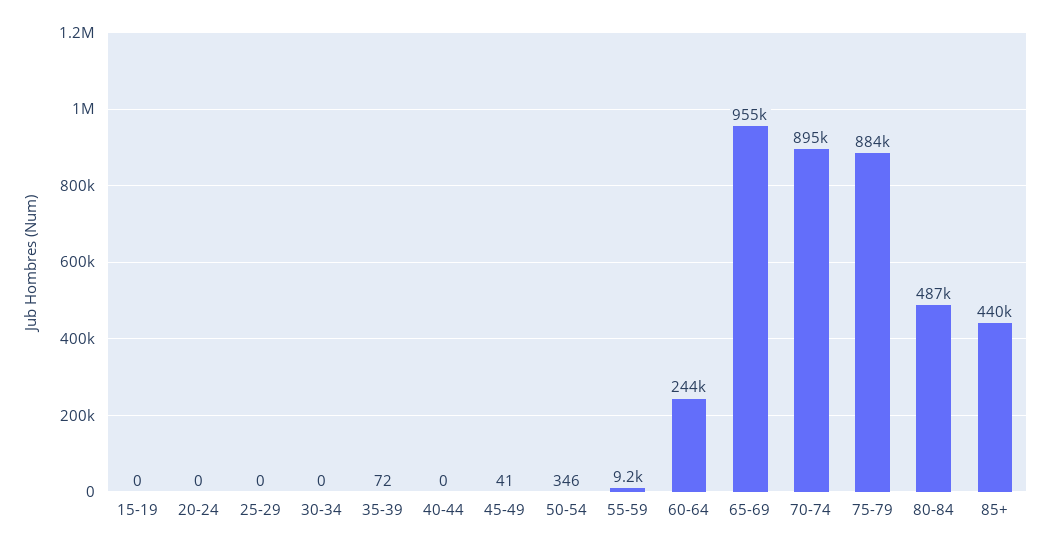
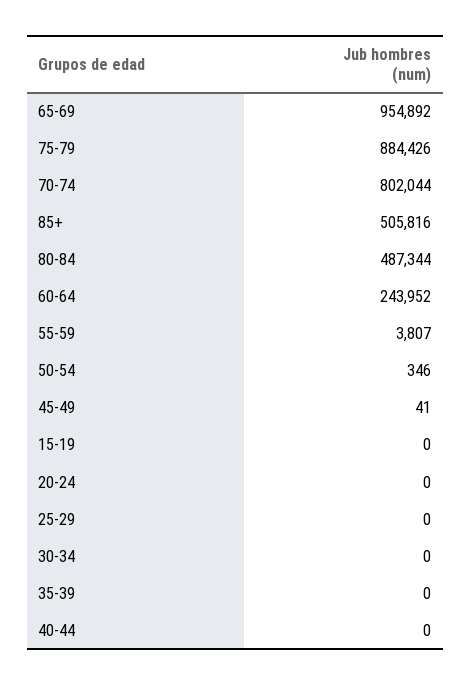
  {
    "15-19": 0,
    "20-24": 0,
    "25-29": 0,
    "30-34": 0,
-   "35-39": 72,
+   "35-39": 0,
    "40-44": 0,
    "45-49": 41,
    "50-54": 346,
-   "55-59": 9200,
+   "55-59": 3807,
    "60-64": 243952,
    "65-69": 954892,
-   "70-74": 895000,
+   "70-74": 802044,
    "75-79": 884426,
    "80-84": 487344,
-   "85+": 440000
+   "85+": 505816
  }

